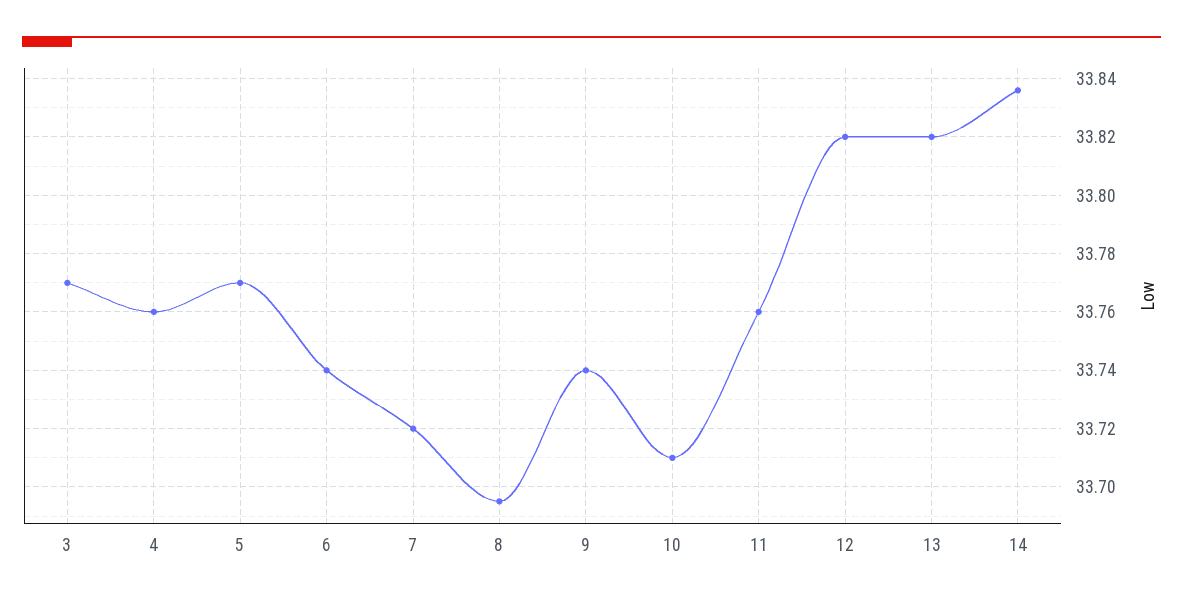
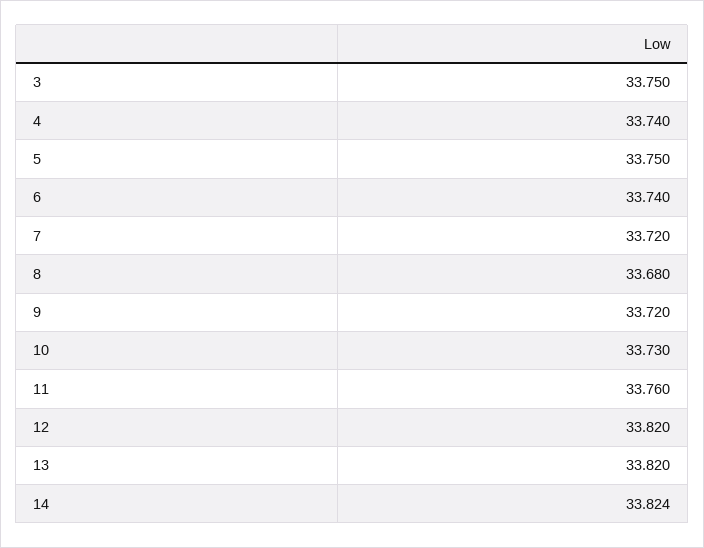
  {
-   "3": 33.77,
+   "3": 33.75,
-   "4": 33.76,
+   "4": 33.74,
-   "5": 33.77,
+   "5": 33.75,
    "6": 33.74,
    "7": 33.72,
-   "8": 33.695,
+   "8": 33.68,
-   "9": 33.74,
+   "9": 33.72,
-   "10": 33.71,
+   "10": 33.73,
    "11": 33.76,
    "12": 33.82,
    "13": 33.82,
-   "14": 33.835
+   "14": 33.824
  }

